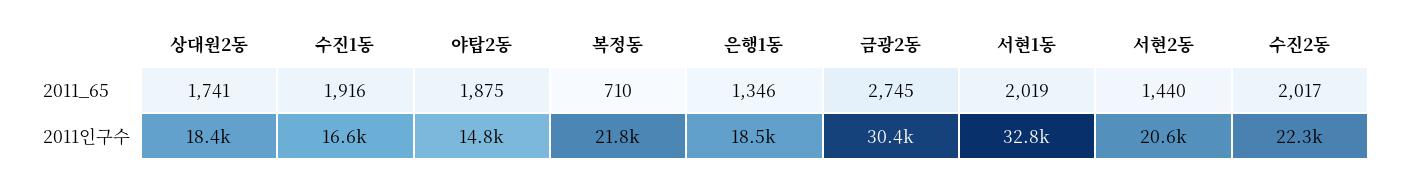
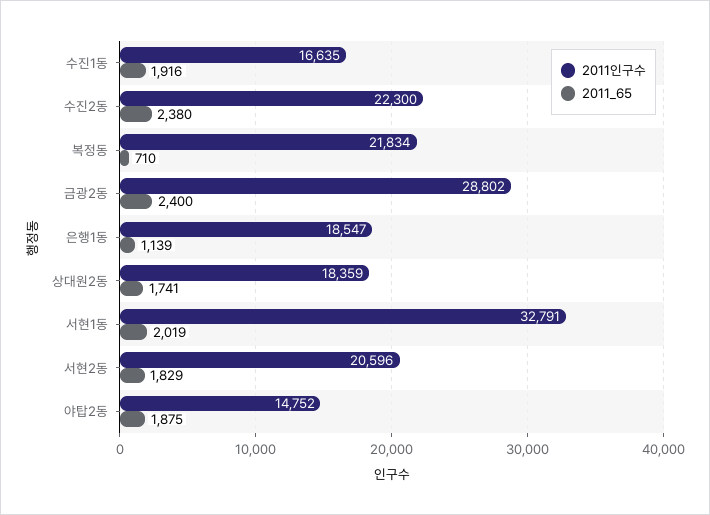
  {
    "2011_65": {
      "상대원2동": 1741,
      "수진1동": 1916,
      "야탑2동": 1875,
      "복정동": 710,
-     "은행1동": 1346,
+     "은행1동": 1139,
-     "금광2동": 2745,
+     "금광2동": 2400,
      "서현1동": 2019,
-     "서현2동": 1440,
+     "서현2동": 1829,
-     "수진2동": 2017
+     "수진2동": 2380
    },
    "2011인구수": {
      "상대원2동": 18359,
      "수진1동": 16635,
      "야탑2동": 14752,
      "복정동": 21834,
      "은행1동": 18547,
-     "금광2동": 30400,
+     "금광2동": 28802,
      "서현1동": 32791,
      "서현2동": 20596,
      "수진2동": 22300
    }
  }

